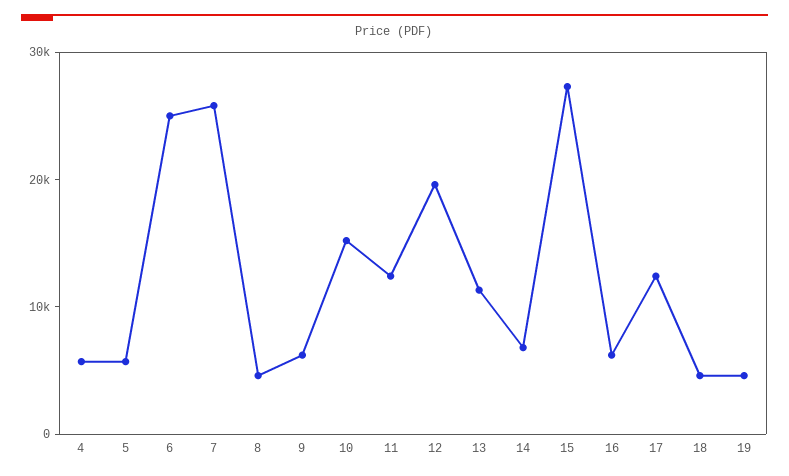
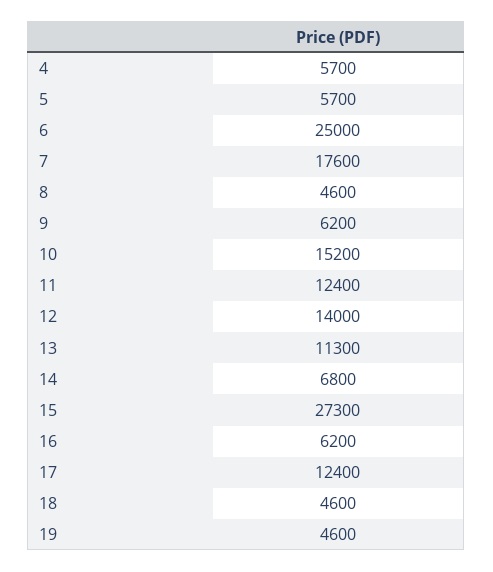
  {
    "4": 5700,
    "5": 5700,
    "6": 25000,
-   "7": 26000,
+   "7": 17600,
    "8": 4600,
    "9": 6200,
    "10": 15200,
    "11": 12400,
-   "12": 20000,
+   "12": 14000,
    "13": 11300,
    "14": 6800,
    "15": 27300,
    "16": 6200,
    "17": 12400,
    "18": 4600,
    "19": 4600
  }

